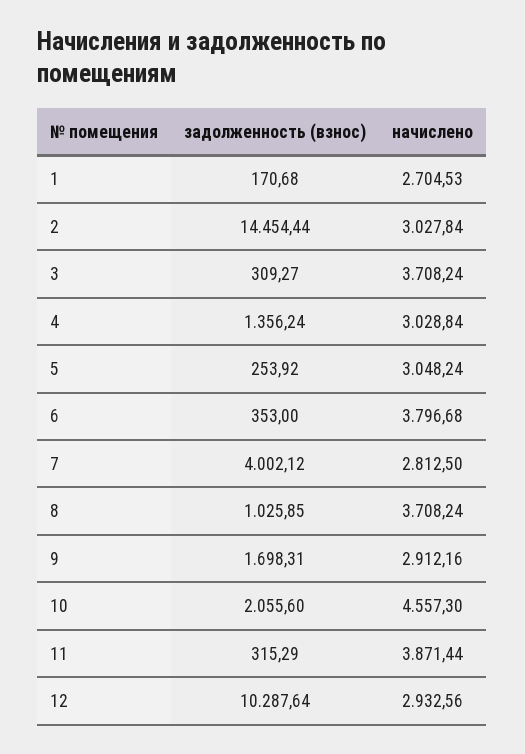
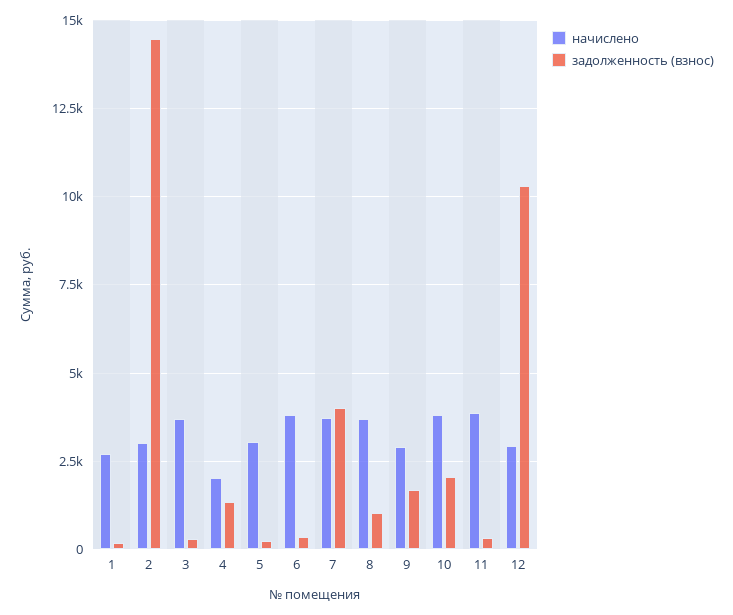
  {
    "задолженность (взнос)": {
      "1": 170.68,
      "2": 14454.44,
      "3": 309.27,
      "4": 1356.24,
      "5": 253.92,
      "6": 353,
      "7": 4002.12,
      "8": 1025.85,
      "9": 1698.31,
      "10": 2055.6,
      "11": 315.29,
      "12": 10287.64
    },
    "начислено": {
      "1": 2704.53,
      "2": 3027.84,
      "3": 3708.24,
-     "4": 3028.84,
+     "4": 2000,
      "5": 3048.24,
      "6": 3796.68,
-     "7": 2812.5,
+     "7": 3750,
      "8": 3708.24,
      "9": 2912.16,
-     "10": 4557.3,
+     "10": 3750,
      "11": 3871.44,
      "12": 2932.56
    }
  }

